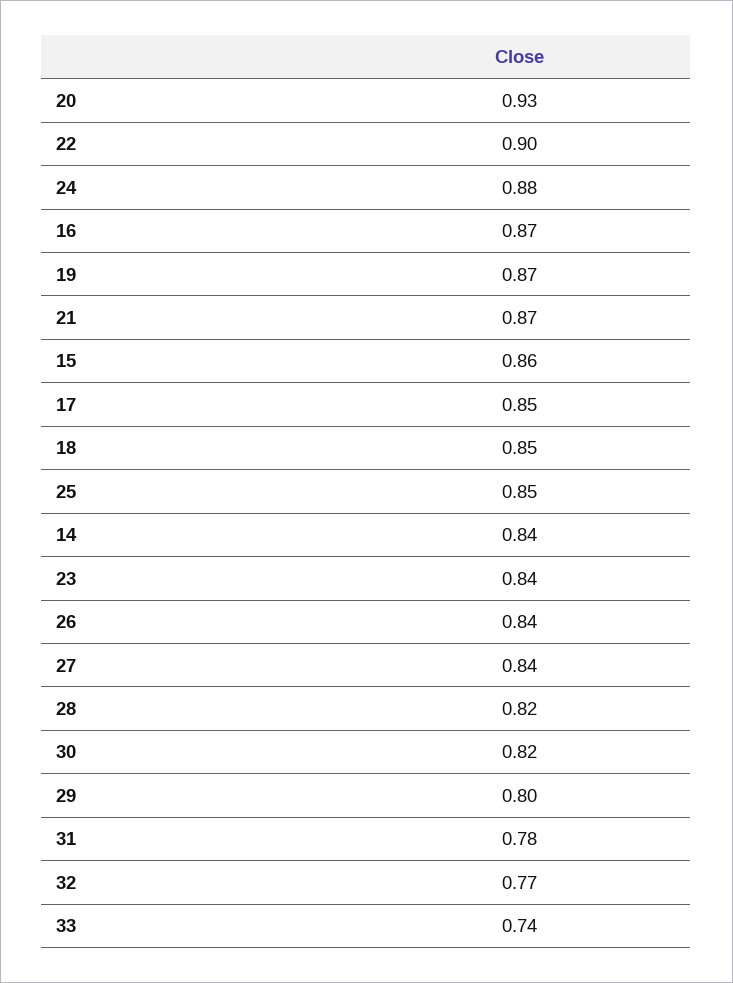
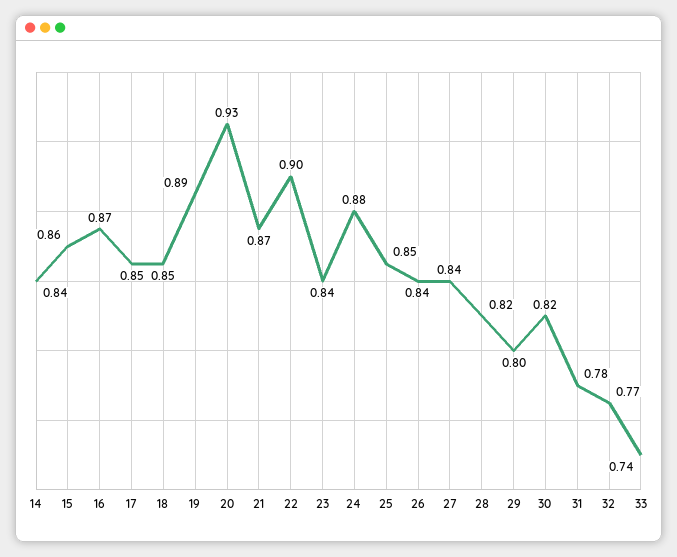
  {
    "20": 0.93,
    "22": 0.9,
    "24": 0.88,
    "16": 0.87,
-   "19": 0.87,
+   "19": 0.89,
    "21": 0.87,
    "15": 0.86,
    "17": 0.85,
    "18": 0.85,
    "25": 0.85,
    "14": 0.84,
    "23": 0.84,
    "26": 0.84,
    "27": 0.84,
    "28": 0.82,
    "30": 0.82,
    "29": 0.8,
    "31": 0.78,
    "32": 0.77,
    "33": 0.74
  }

